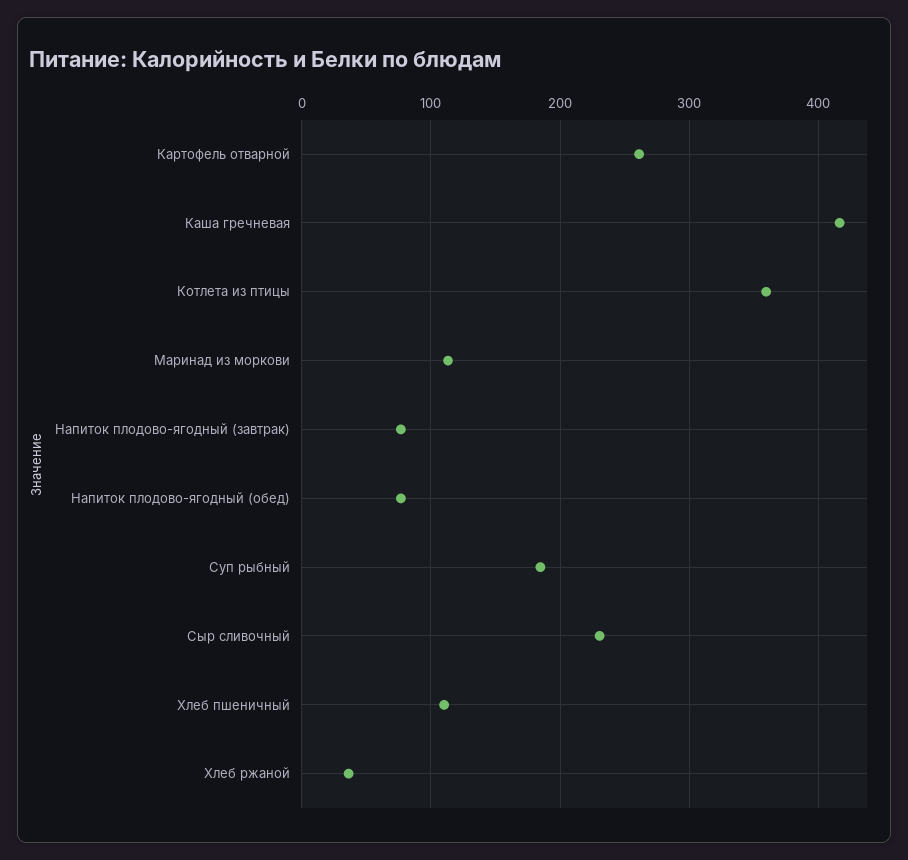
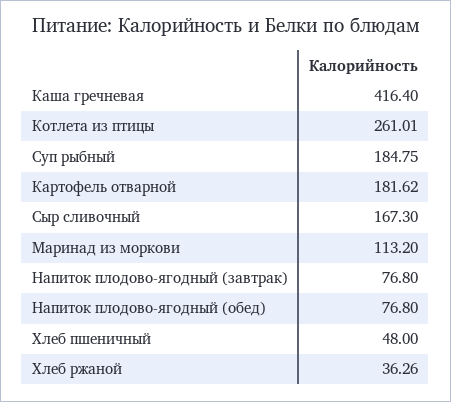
  {
-   "Картофель отварной": 260,
+   "Картофель отварной": 181.62,
    "Каша гречневая": 416.4,
-   "Котлета из птицы": 360,
+   "Котлета из птицы": 261.01,
    "Маринад из моркови": 113.2,
    "Напиток плодово-ягодный (завтрак)": 76.8,
    "Напиток плодово-ягодный (обед)": 76.8,
    "Суп рыбный": 184.75,
-   "Сыр сливочный": 230,
+   "Сыр сливочный": 167.3,
-   "Хлеб пшеничный": 110,
+   "Хлеб пшеничный": 48,
    "Хлеб ржаной": 36.26
  }

